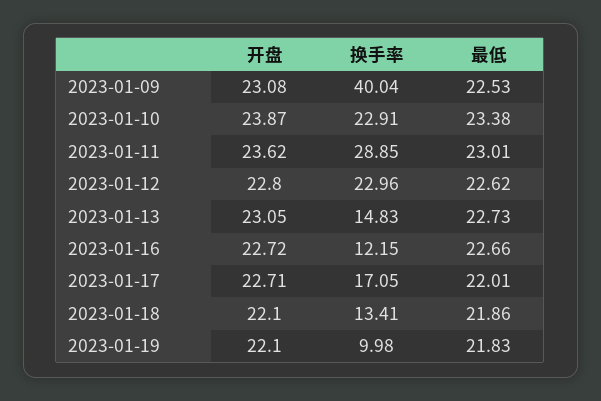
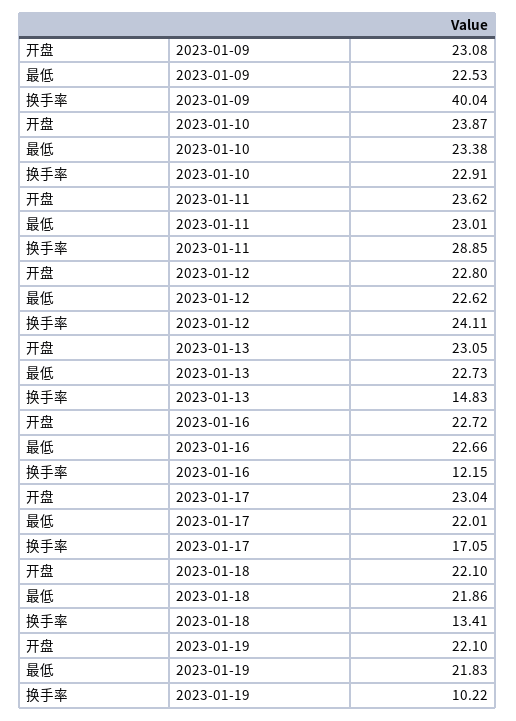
  {
    "开盘": {
      "2023-01-09": 23.08,
      "2023-01-10": 23.87,
      "2023-01-11": 23.62,
      "2023-01-12": 22.8,
      "2023-01-13": 23.05,
      "2023-01-16": 22.72,
-     "2023-01-17": 22.71,
+     "2023-01-17": 23.04,
      "2023-01-18": 22.1,
      "2023-01-19": 22.1
    },
    "换手率": {
      "2023-01-09": 40.04,
      "2023-01-10": 22.91,
      "2023-01-11": 28.85,
-     "2023-01-12": 22.96,
+     "2023-01-12": 24.11,
      "2023-01-13": 14.83,
      "2023-01-16": 12.15,
      "2023-01-17": 17.05,
      "2023-01-18": 13.41,
-     "2023-01-19": 9.98
+     "2023-01-19": 10.22
    },
    "最低": {
      "2023-01-09": 22.53,
      "2023-01-10": 23.38,
      "2023-01-11": 23.01,
      "2023-01-12": 22.62,
      "2023-01-13": 22.73,
      "2023-01-16": 22.66,
      "2023-01-17": 22.01,
      "2023-01-18": 21.86,
      "2023-01-19": 21.83
    }
  }

